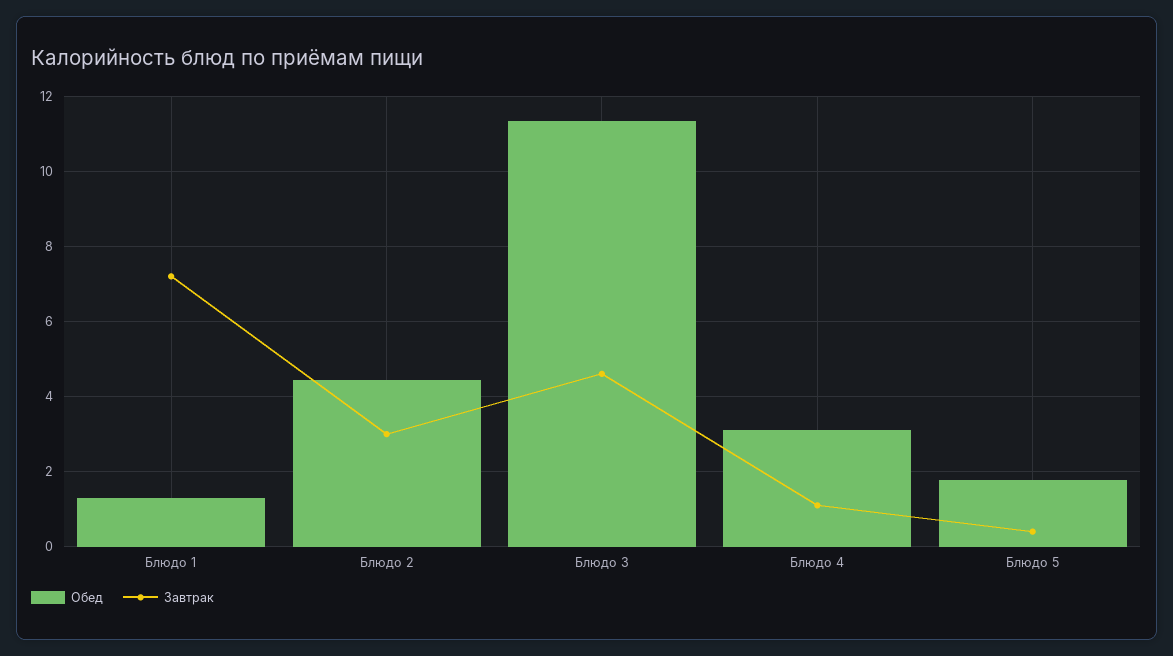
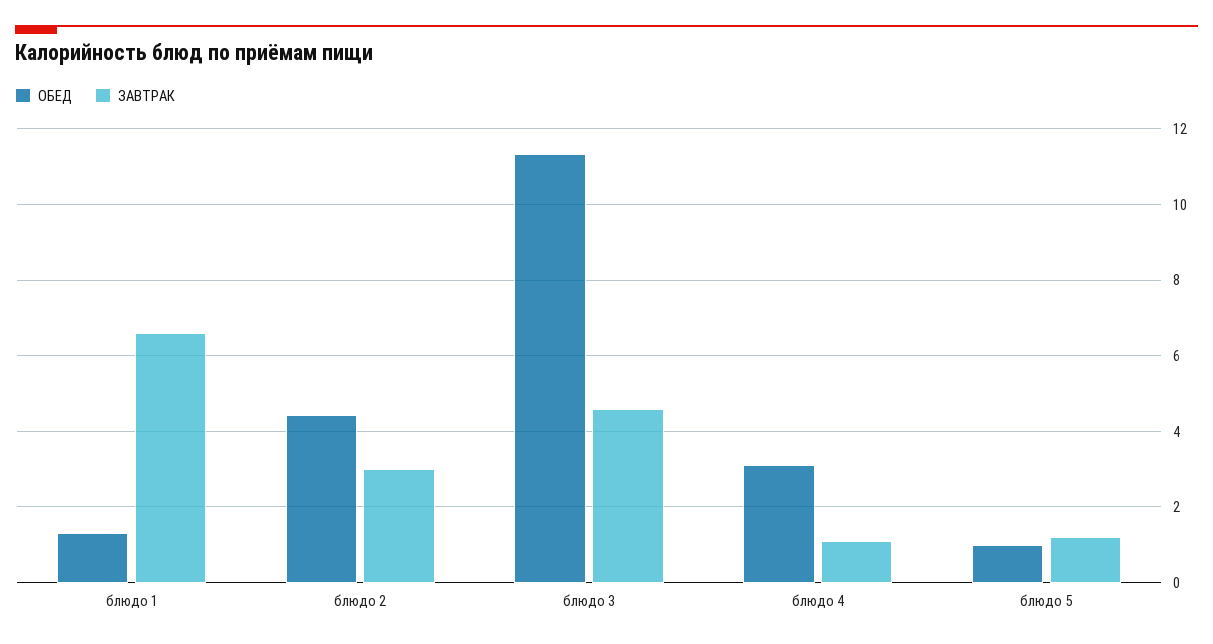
  {
    "Обед": {
      "Блюдо 1": 1.4,
      "Блюдо 2": 4.4,
      "Блюдо 3": 11.4,
      "Блюдо 4": 3.2,
-     "Блюдо 5": 1.8
+     "Блюдо 5": 1
    },
    "Завтрак": {
-     "Блюдо 1": 7.2,
+     "Блюдо 1": 6.6,
      "Блюдо 2": 3,
      "Блюдо 3": 4.6,
      "Блюдо 4": 1.2,
-     "Блюдо 5": 0.4
+     "Блюдо 5": 1.2
    }
  }

